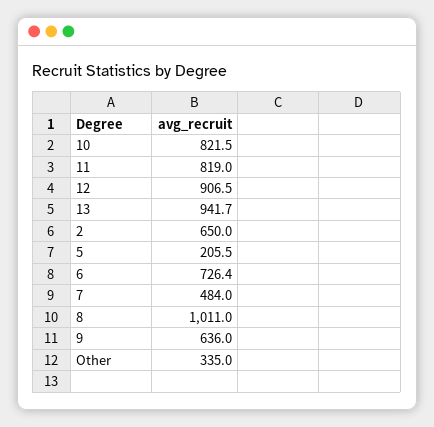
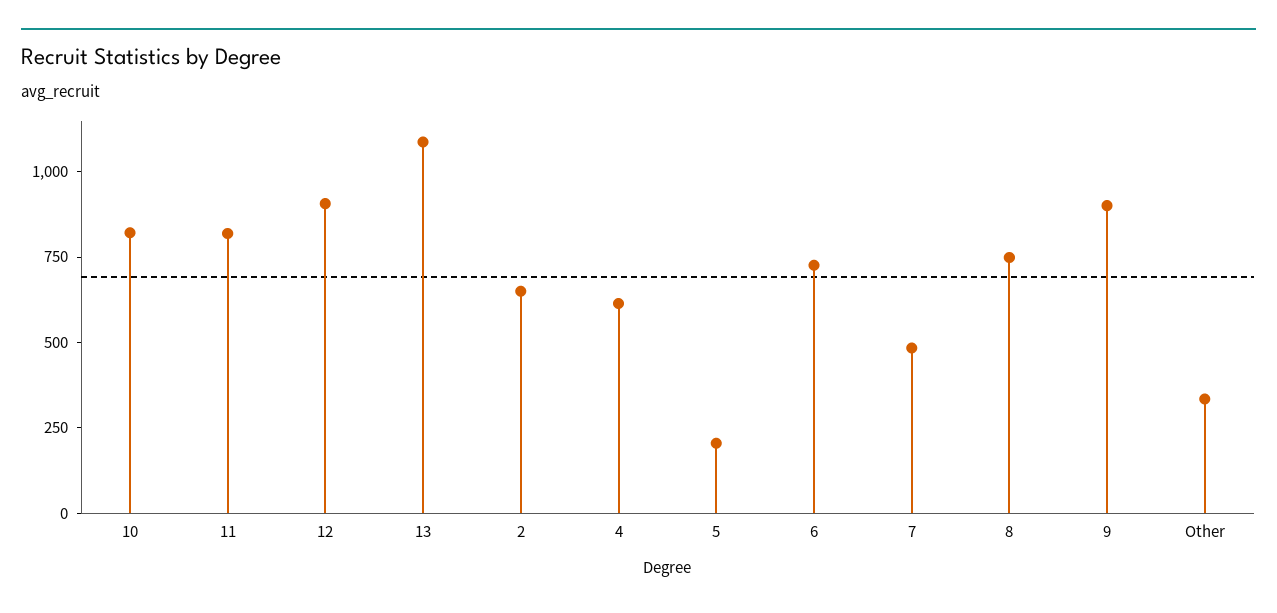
  {
    "10": 821.5,
    "11": 819,
    "12": 906.5,
-   "13": 941.7,
+   "13": 1100,
    "2": 650,
    "5": 205.5,
    "6": 726.4,
    "7": 484,
-   "8": 1011,
+   "8": 750,
-   "9": 636,
+   "9": 900,
-   "Other": 335
+   "Other": 335,
+   "4": 600
  }

